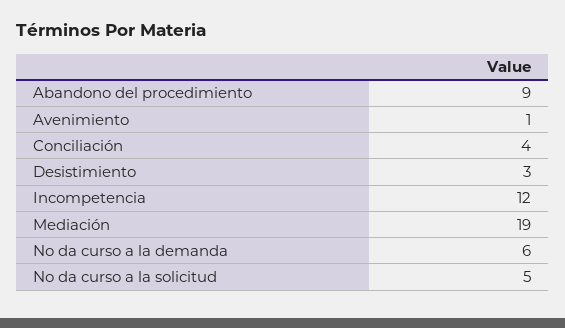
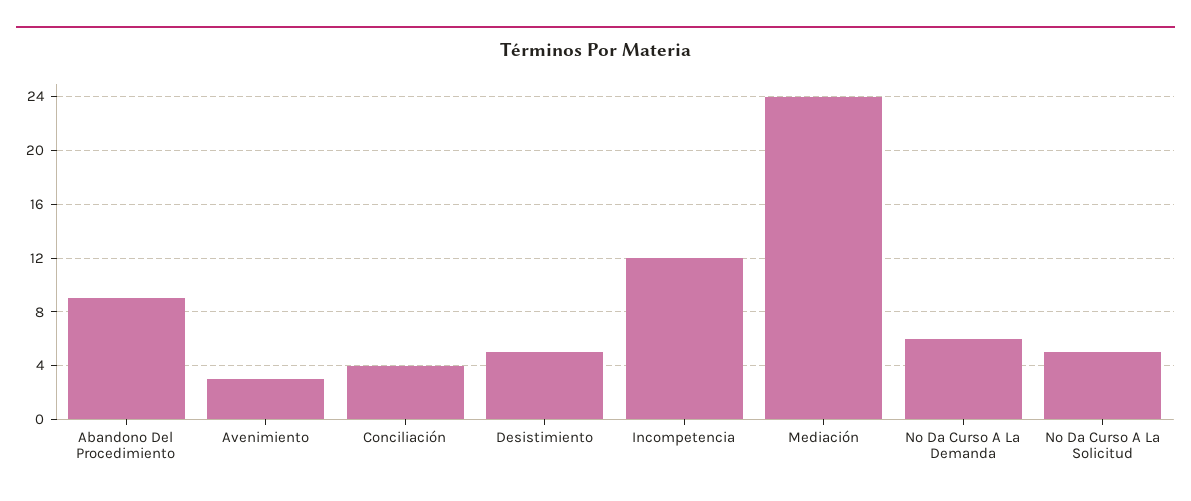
  {
    "Abandono del procedimiento": 9,
-   "Avenimiento": 1,
+   "Avenimiento": 3,
    "Conciliación": 4,
-   "Desistimiento": 3,
+   "Desistimiento": 5,
    "Incompetencia": 12,
-   "Mediación": 19,
+   "Mediación": 24,
    "No da curso a la demanda": 6,
    "No da curso a la solicitud": 5
  }

